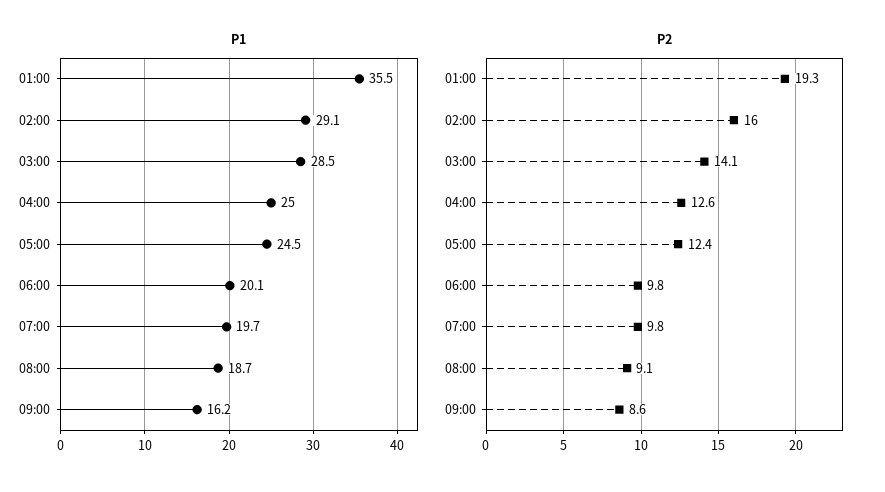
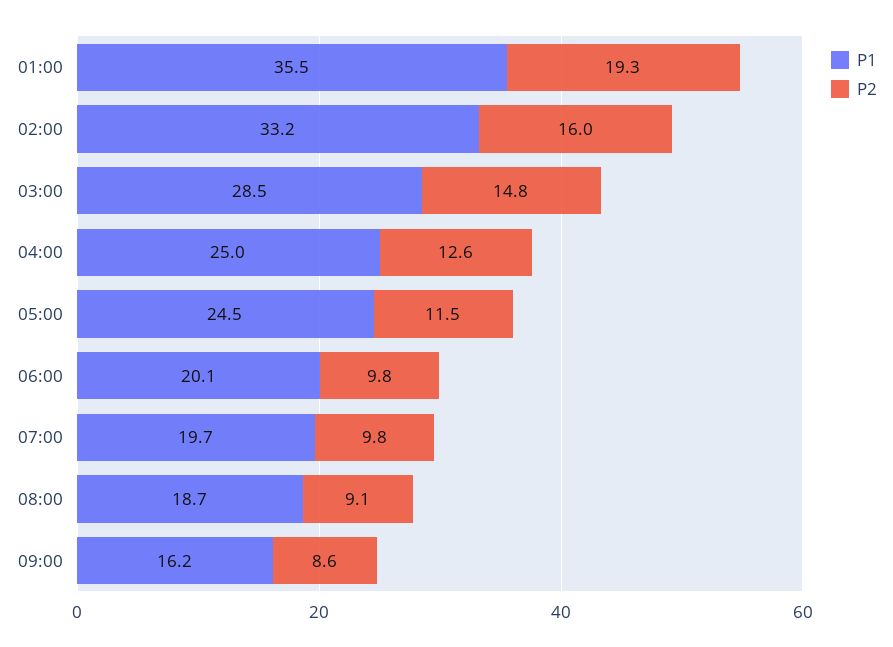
  {
    "P1": {
      "01:00": 35.5,
-     "02:00": 29.1,
+     "02:00": 33.2,
      "03:00": 28.5,
      "04:00": 25,
      "05:00": 24.5,
      "06:00": 20.1,
      "07:00": 19.7,
      "08:00": 18.7,
      "09:00": 16.2
    },
    "P2": {
      "01:00": 19.3,
      "02:00": 16,
-     "03:00": 14.1,
+     "03:00": 14.8,
      "04:00": 12.6,
-     "05:00": 12.4,
+     "05:00": 11.5,
      "06:00": 9.8,
      "07:00": 9.8,
      "08:00": 9.1,
      "09:00": 8.6
    }
  }

